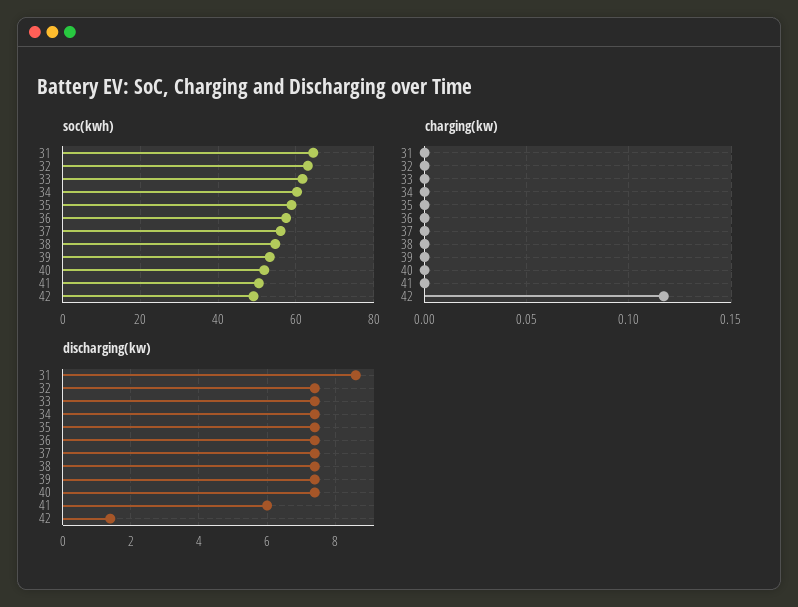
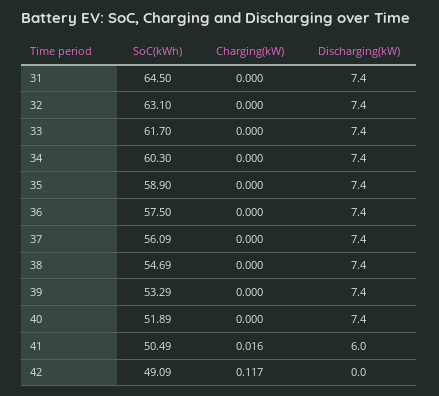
  {
    "soc(kwh)": {
      "31": 64.5,
      "32": 63.1,
      "33": 61.7,
      "34": 60.3,
      "35": 58.9,
      "36": 57.5,
      "37": 56.09,
      "38": 54.69,
      "39": 53.29,
      "40": 51.89,
      "41": 50.49,
      "42": 49.09
    },
    "charging(kw)": {
      "31": 0,
      "32": 0,
      "33": 0,
      "34": 0,
      "35": 0,
      "36": 0,
      "37": 0,
      "38": 0,
      "39": 0,
      "40": 0,
-     "41": 0,
+     "41": 0.016,
      "42": 0.117
    },
    "discharging(kw)": {
-     "31": 8.5,
+     "31": 7.4,
      "32": 7.4,
      "33": 7.4,
      "34": 7.4,
      "35": 7.4,
      "36": 7.4,
      "37": 7.4,
      "38": 7.4,
      "39": 7.4,
      "40": 7.4,
      "41": 6,
-     "42": 1.5
+     "42": 0
    }
  }

